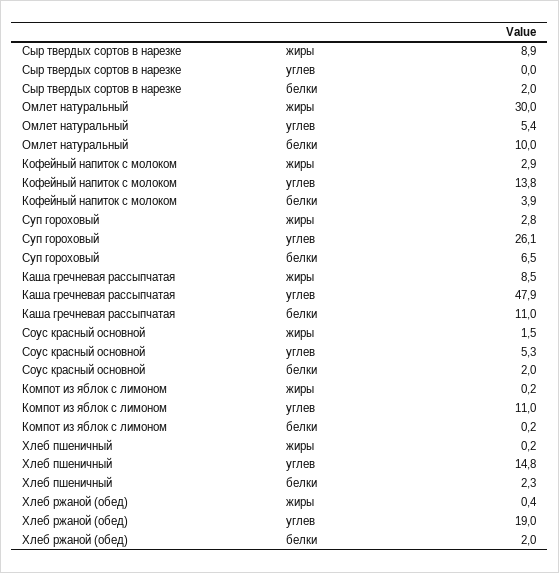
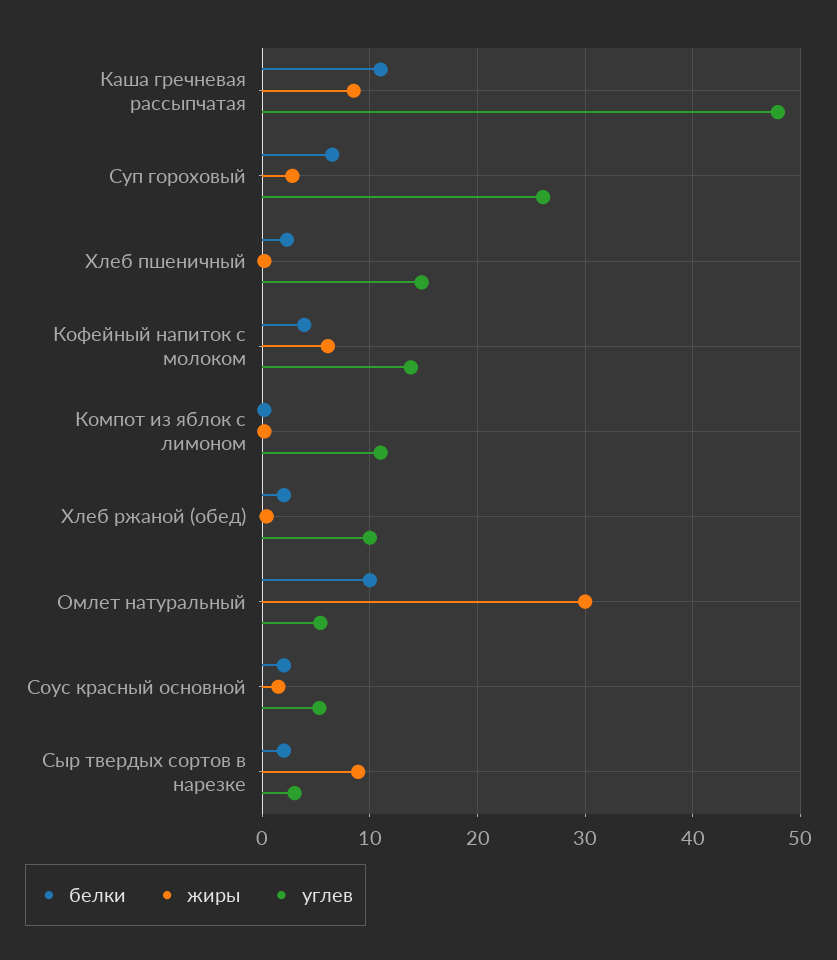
  {
    "жиры": {
      "Сыр твердых сортов в нарезке": 8.9,
      "Омлет натуральный": 30,
-     "Кофейный напиток с молоком": 2.9,
+     "Кофейный напиток с молоком": 6,
      "Суп гороховый": 2.8,
      "Каша гречневая рассыпчатая": 8.5,
      "Соус красный основной": 1.5,
      "Компот из яблок с лимоном": 0.2,
      "Хлеб пшеничный": 0.2,
      "Хлеб ржаной (обед)": 0.4
    },
    "углев": {
-     "Сыр твердых сортов в нарезке": 0,
+     "Сыр твердых сортов в нарезке": 3,
      "Омлет натуральный": 5.4,
      "Кофейный напиток с молоком": 13.8,
      "Суп гороховый": 26.1,
      "Каша гречневая рассыпчатая": 47.9,
      "Соус красный основной": 5.3,
      "Компот из яблок с лимоном": 11,
      "Хлеб пшеничный": 14.8,
-     "Хлеб ржаной (обед)": 19
+     "Хлеб ржаной (обед)": 10
    },
    "белки": {
      "Сыр твердых сортов в нарезке": 2,
      "Омлет натуральный": 10,
      "Кофейный напиток с молоком": 3.9,
      "Суп гороховый": 6.5,
      "Каша гречневая рассыпчатая": 11,
      "Соус красный основной": 2,
      "Компот из яблок с лимоном": 0.2,
      "Хлеб пшеничный": 2.3,
      "Хлеб ржаной (обед)": 2
    }
  }

